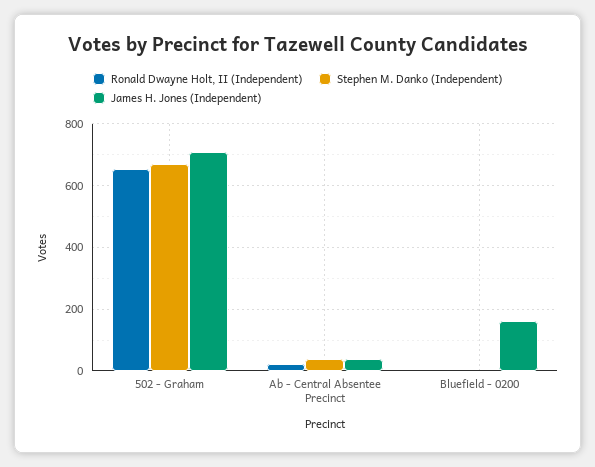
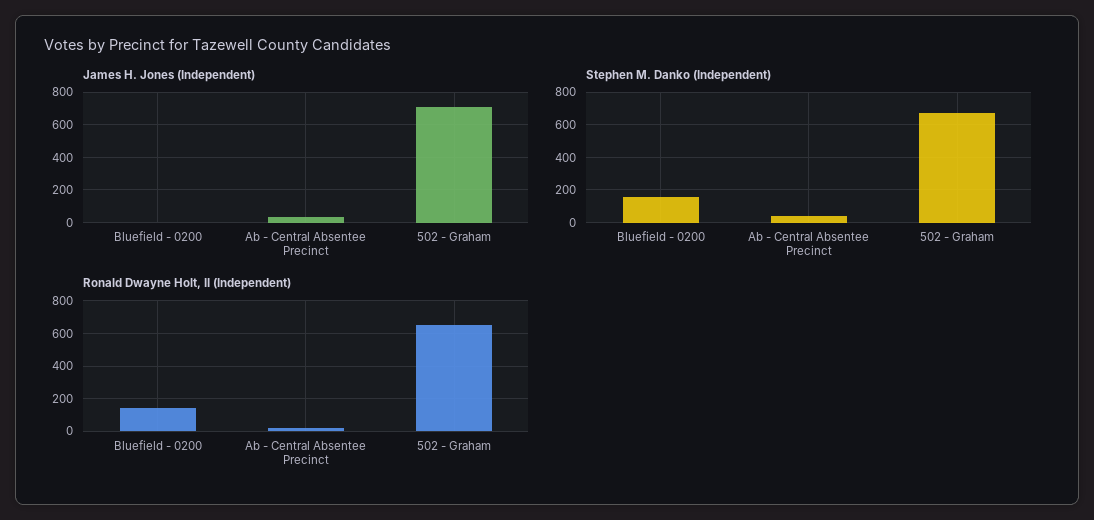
  {
    "Ronald Dwayne Holt, II (Independent)": {
      "502 - Graham": 660,
      "Ab - Central Absentee Precinct": 20,
-     "Bluefield - 0200": 0
+     "Bluefield - 0200": 150
    },
    "Stephen M. Danko (Independent)": {
      "502 - Graham": 660,
      "Ab - Central Absentee Precinct": 40,
-     "Bluefield - 0200": 0
+     "Bluefield - 0200": 150
    },
    "James H. Jones (Independent)": {
      "502 - Graham": 700,
      "Ab - Central Absentee Precinct": 40,
-     "Bluefield - 0200": 160
+     "Bluefield - 0200": 0
    }
  }

